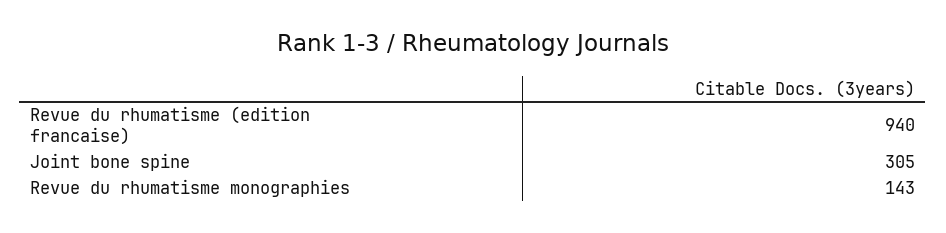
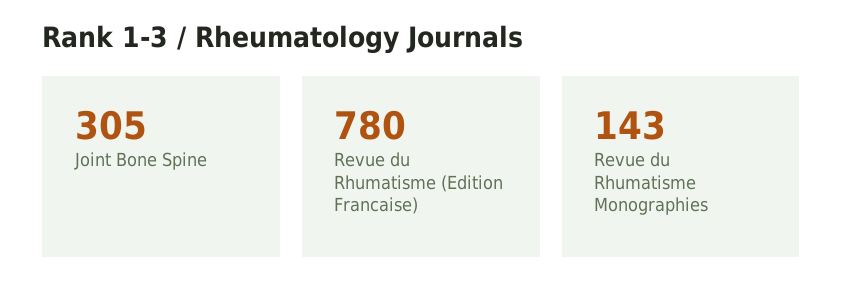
  {
-   "Revue du rhumatisme (edition francaise)": 940,
+   "Revue du rhumatisme (edition francaise)": 780,
    "Joint bone spine": 305,
    "Revue du rhumatisme monographies": 143
  }

